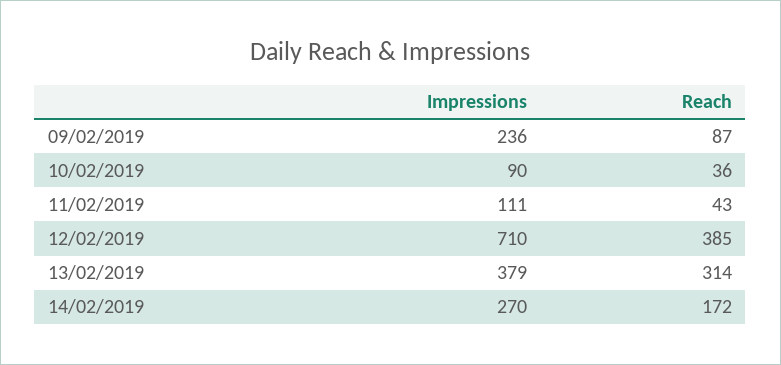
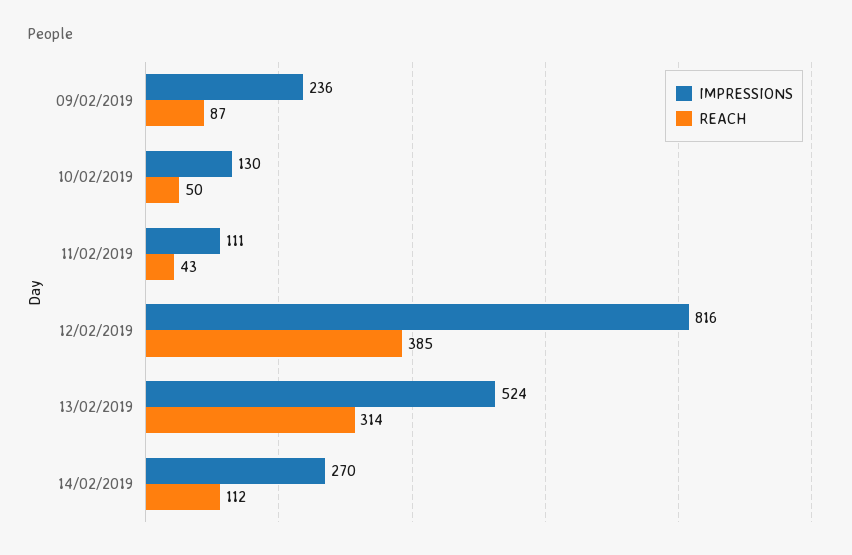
  {
    "Impressions": {
      "09/02/2019": 236,
-     "10/02/2019": 90,
+     "10/02/2019": 130,
      "11/02/2019": 111,
-     "12/02/2019": 710,
+     "12/02/2019": 816,
-     "13/02/2019": 379,
+     "13/02/2019": 524,
      "14/02/2019": 270
    },
    "Reach": {
      "09/02/2019": 87,
-     "10/02/2019": 36,
+     "10/02/2019": 50,
      "11/02/2019": 43,
      "12/02/2019": 385,
      "13/02/2019": 314,
-     "14/02/2019": 172
+     "14/02/2019": 112
    }
  }

